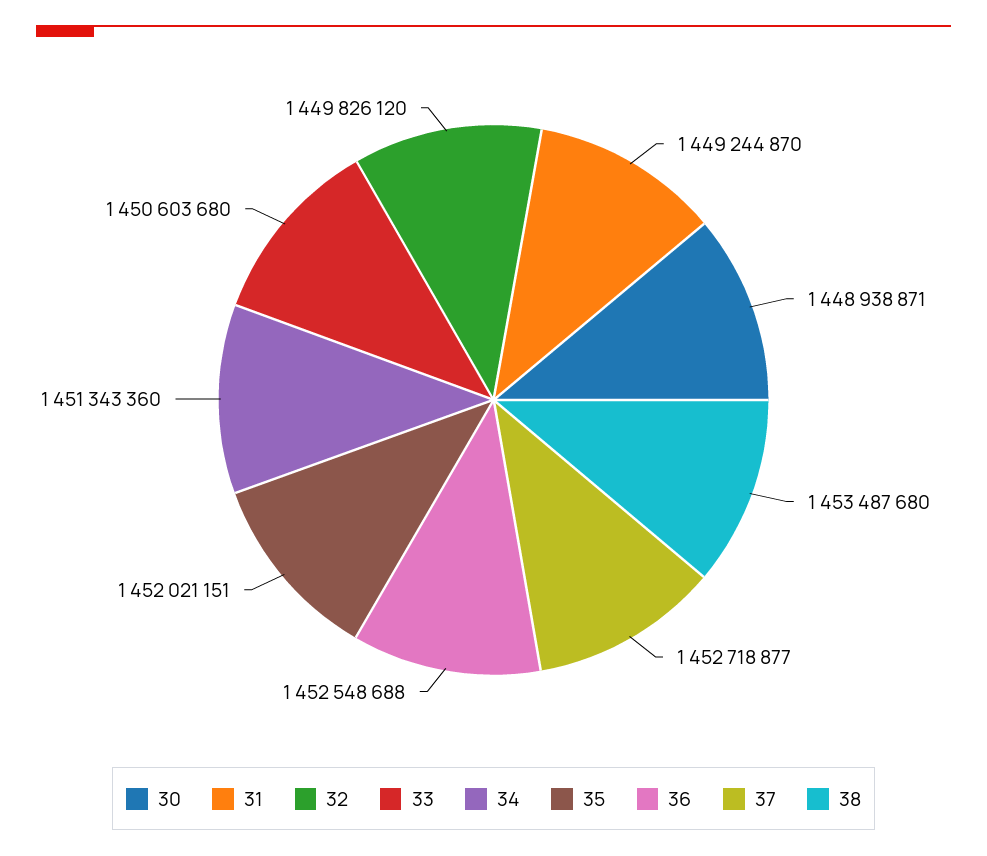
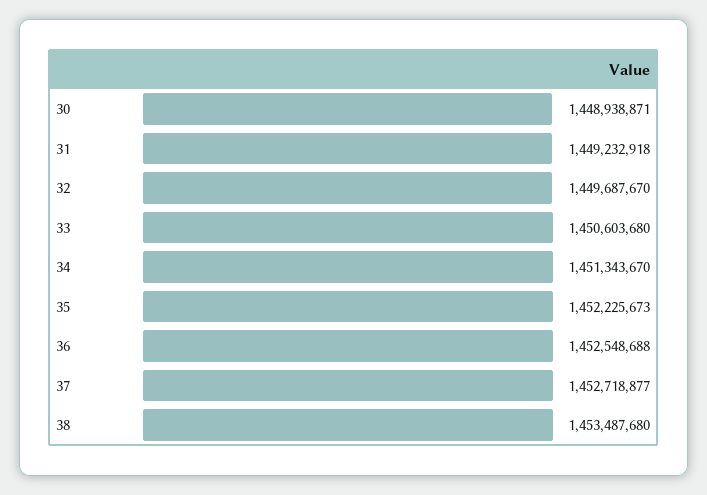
  {
    "30": 1448938871,
-   "31": 1449244870,
+   "31": 1449232918,
-   "32": 1449826120,
+   "32": 1449687670,
    "33": 1450603680,
-   "34": 1451343360,
+   "34": 1451343670,
-   "35": 1452021151,
+   "35": 1452225673,
    "36": 1452548688,
    "37": 1452718877,
    "38": 1453487680
  }

